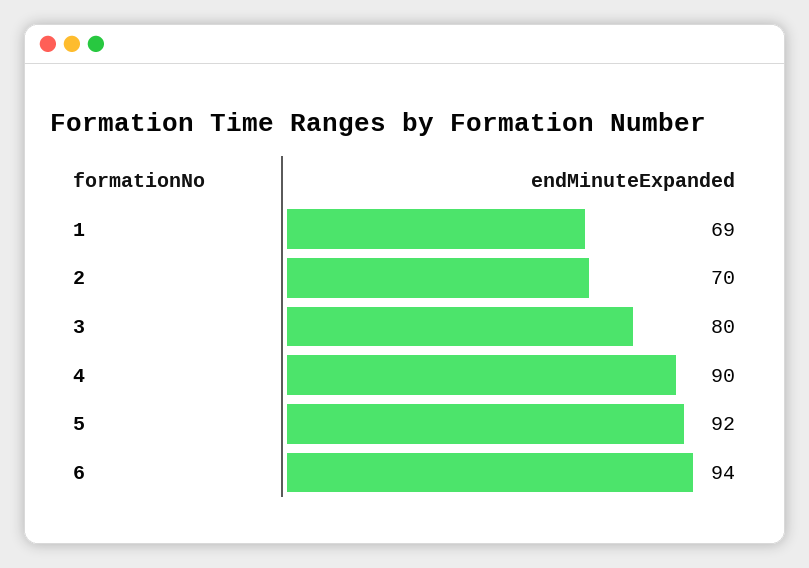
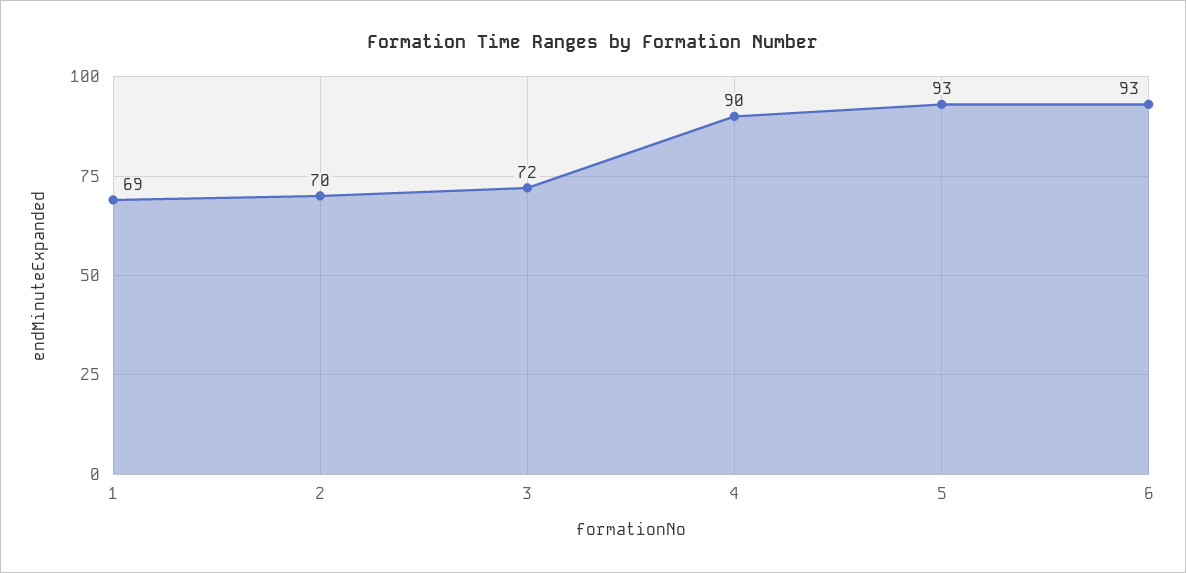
  {
    "1": 69,
    "2": 70,
-   "3": 80,
+   "3": 72,
    "4": 90,
-   "5": 92,
+   "5": 93,
-   "6": 94
+   "6": 93
  }

